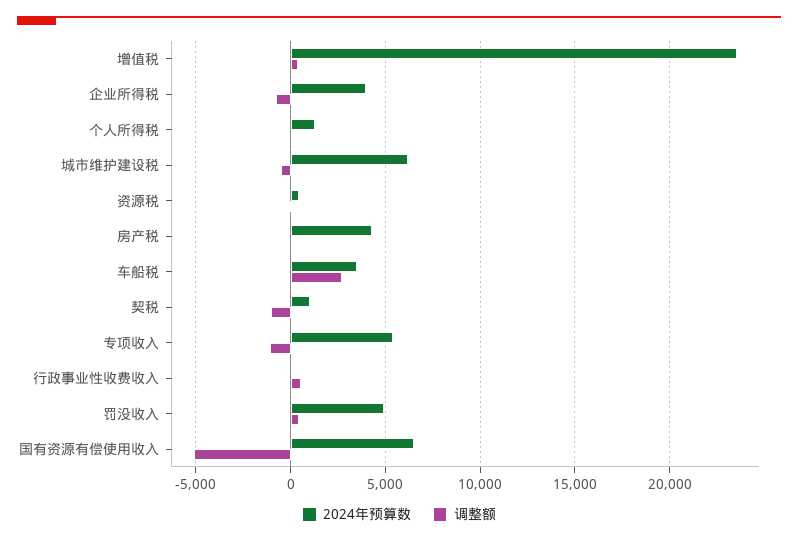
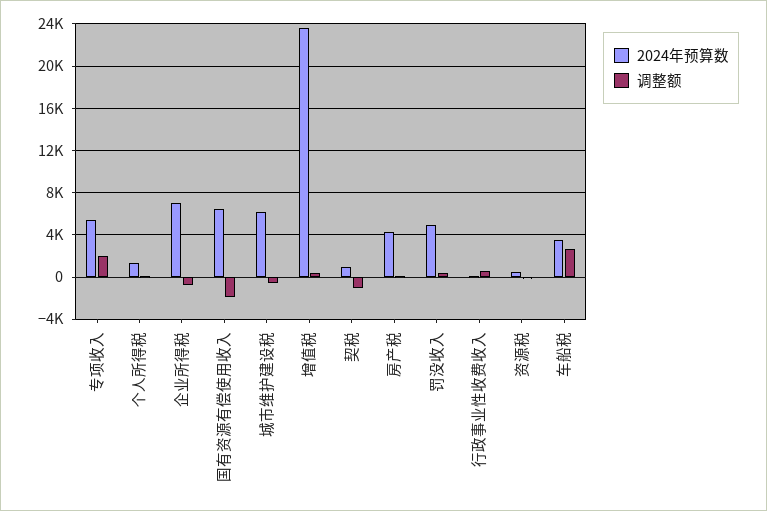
  {
    "2024年预算数": {
      "增值税": 23500,
-     "企业所得税": 4000,
+     "企业所得税": 7000,
      "个人所得税": 1500,
      "城市维护建设税": 6000,
      "资源税": 500,
      "房产税": 4500,
      "车船税": 3500,
      "契税": 1000,
      "专项收入": 5500,
      "行政事业性收费收入": 0,
      "罚没收入": 5000,
      "国有资源有偿使用收入": 6500
    },
    "调整额": {
      "增值税": 500,
      "企业所得税": -1000,
      "个人所得税": 0,
      "城市维护建设税": -500,
      "资源税": 0,
      "房产税": 0,
      "车船税": 2500,
      "契税": -1000,
-     "专项收入": -1000,
+     "专项收入": 2000,
      "行政事业性收费收入": 500,
      "罚没收入": 500,
-     "国有资源有偿使用收入": -5000
+     "国有资源有偿使用收入": -2000
    }
  }

